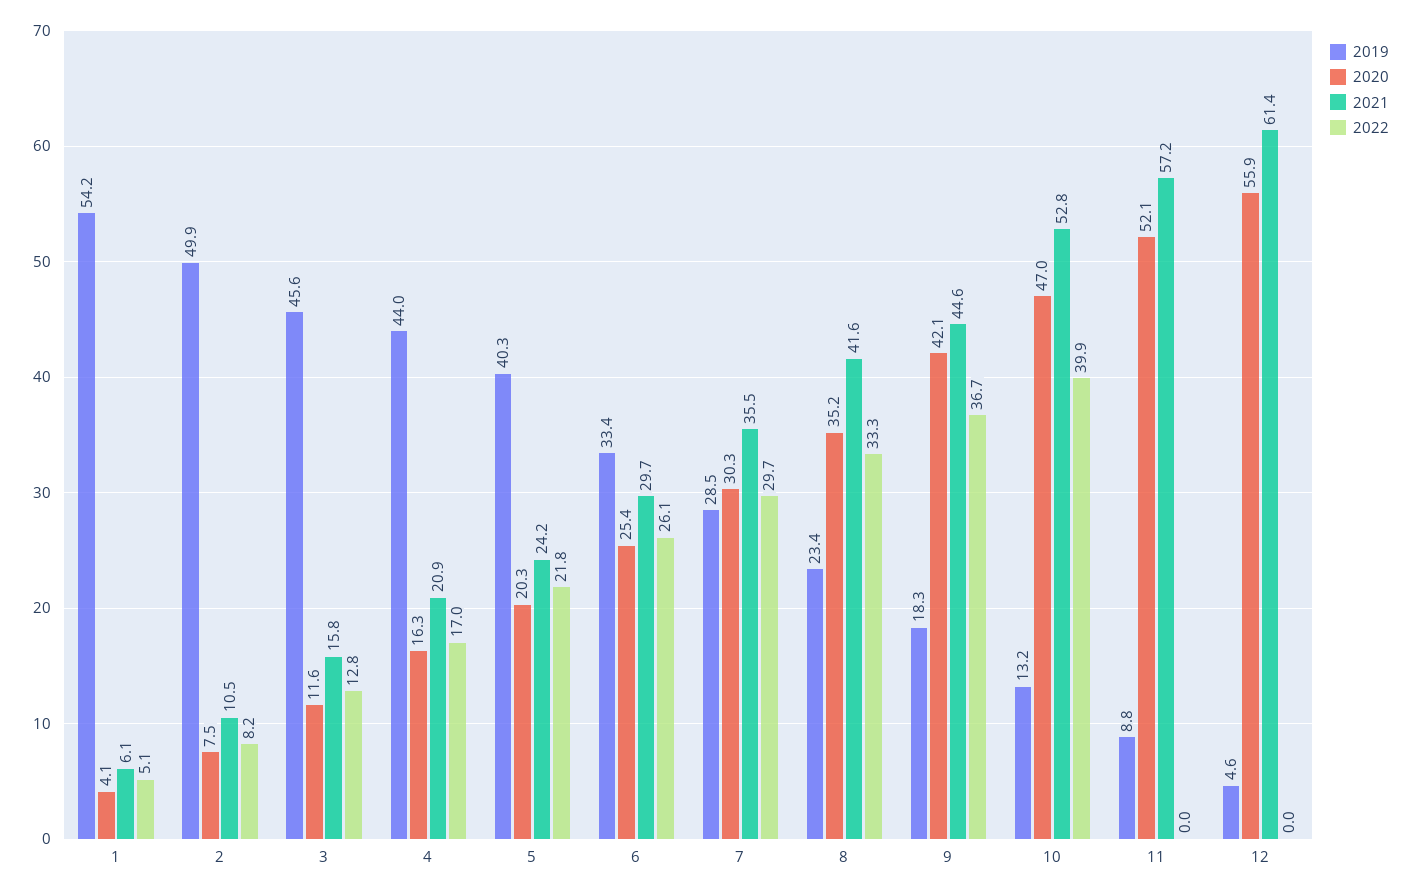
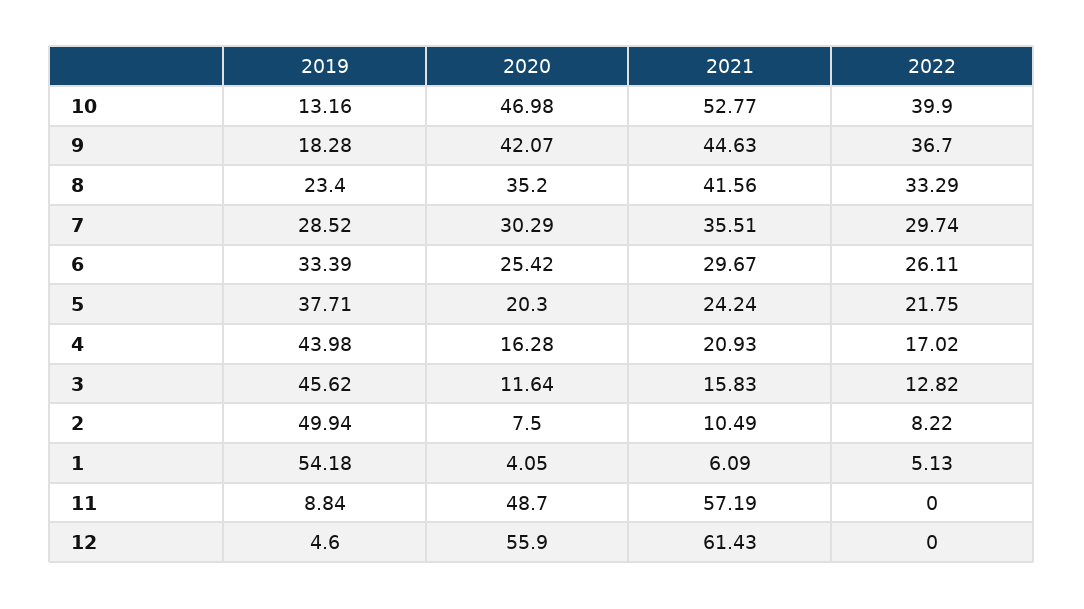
  {
    "2019": {
      "1": 54.18,
      "2": 49.94,
      "3": 45.62,
      "4": 43.98,
-     "5": 40.3,
+     "5": 37.71,
      "6": 33.39,
      "7": 28.52,
      "8": 23.4,
      "9": 18.28,
      "10": 13.16,
      "11": 8.84,
      "12": 4.6
    },
    "2020": {
      "1": 4.05,
      "2": 7.5,
      "3": 11.64,
      "4": 16.28,
      "5": 20.3,
      "6": 25.42,
      "7": 30.29,
      "8": 35.2,
      "9": 42.07,
      "10": 46.98,
-     "11": 52.1,
+     "11": 48.7,
      "12": 55.9
    },
    "2021": {
      "1": 6.09,
      "2": 10.49,
      "3": 15.83,
      "4": 20.93,
      "5": 24.24,
      "6": 29.67,
      "7": 35.51,
      "8": 41.56,
      "9": 44.63,
      "10": 52.77,
      "11": 57.19,
      "12": 61.43
    },
    "2022": {
      "1": 5.13,
      "2": 8.22,
      "3": 12.82,
      "4": 17.02,
      "5": 21.75,
      "6": 26.11,
      "7": 29.74,
      "8": 33.29,
      "9": 36.7,
      "10": 39.9,
      "11": 0,
      "12": 0
    }
  }

